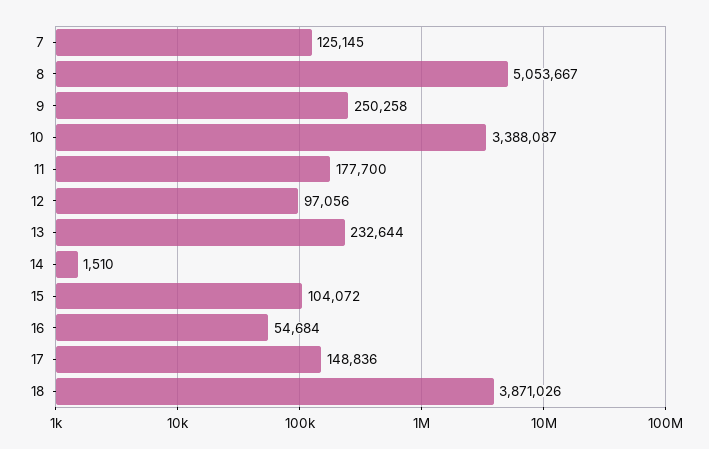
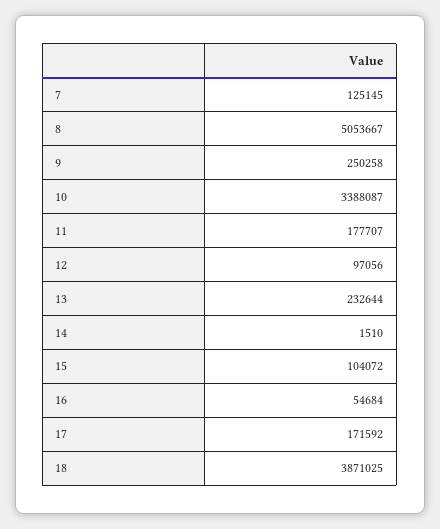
  {
    "7": 125145,
    "8": 5053667,
    "9": 250258,
    "10": 3388087,
-   "11": 177700,
+   "11": 177707,
    "12": 97056,
    "13": 232644,
    "14": 1510,
    "15": 104072,
    "16": 54684,
-   "17": 148836,
+   "17": 171592,
-   "18": 3871026
+   "18": 3871025
  }

